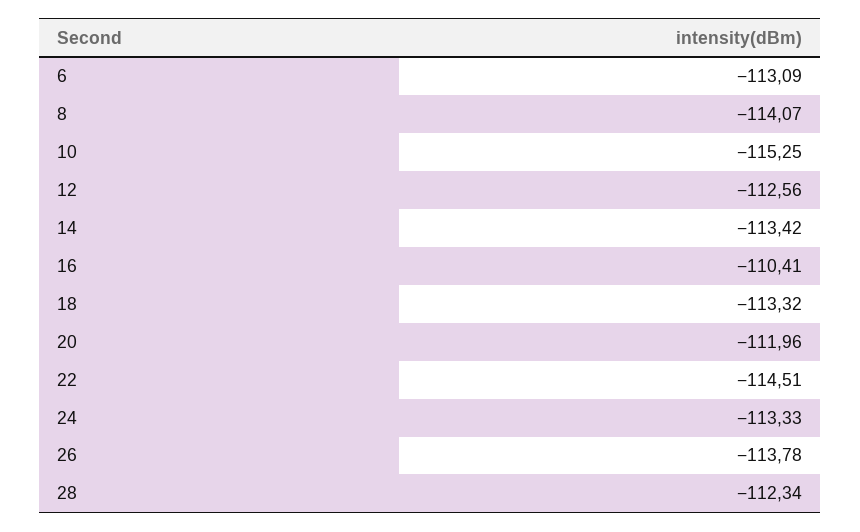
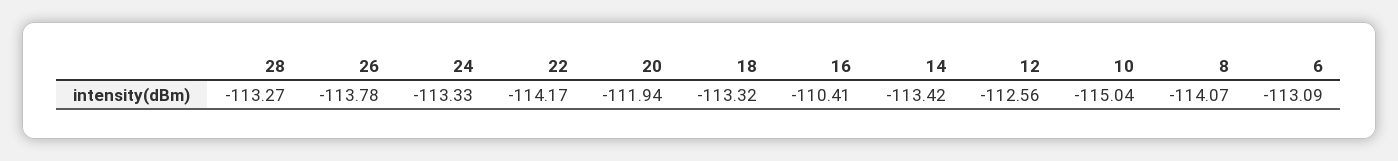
  {
    "6": -113.09,
    "8": -114.07,
-   "10": -115.25,
+   "10": -115.04,
    "12": -112.56,
    "14": -113.42,
    "16": -110.41,
    "18": -113.32,
-   "20": -111.96,
+   "20": -111.94,
-   "22": -114.51,
+   "22": -114.17,
    "24": -113.33,
    "26": -113.78,
-   "28": -112.34
+   "28": -113.27
  }

